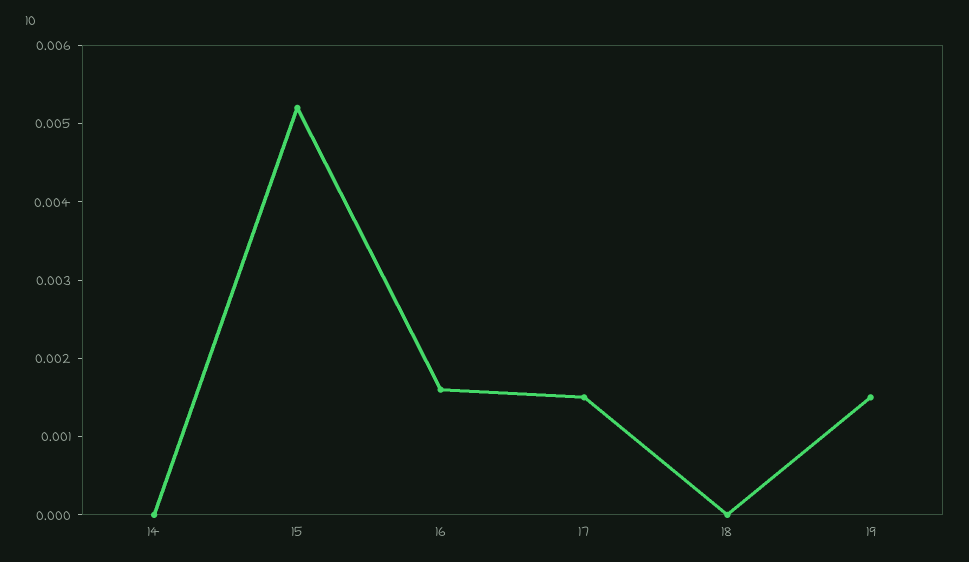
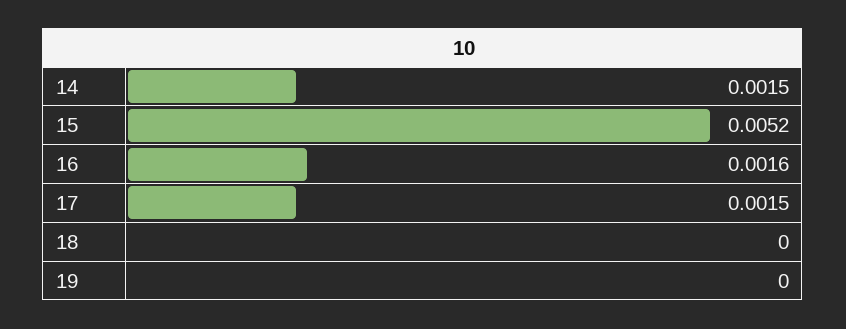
  {
-   "14": 0,
+   "14": 0.0015,
    "15": 0.0052,
    "16": 0.0016,
    "17": 0.0015,
    "18": 0,
-   "19": 0.0015
+   "19": 0
  }

